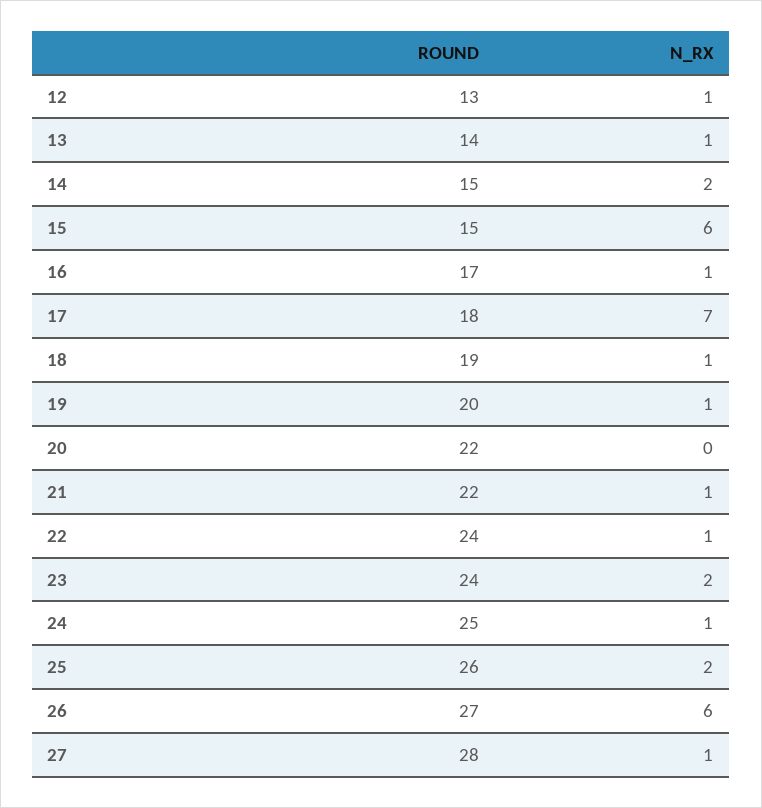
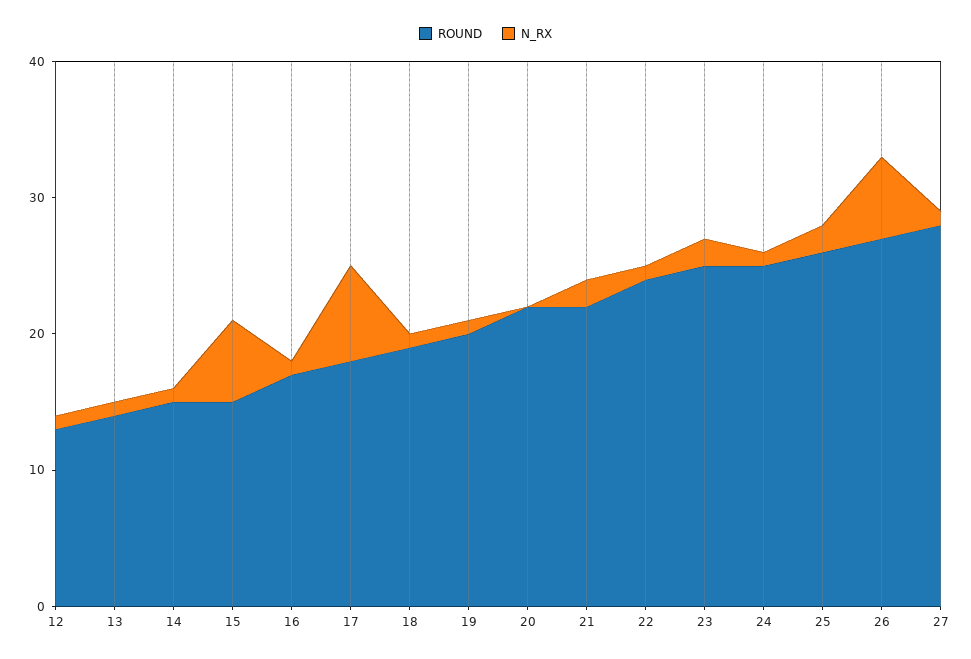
  {
    "ROUND": {
      "12": 13,
      "13": 14,
      "14": 15,
      "15": 15,
      "16": 17,
      "17": 18,
      "18": 19,
      "19": 20,
      "20": 22,
      "21": 22,
      "22": 24,
-     "23": 24,
+     "23": 25,
      "24": 25,
      "25": 26,
      "26": 27,
      "27": 28
    },
    "N_RX": {
      "12": 1,
      "13": 1,
-     "14": 2,
+     "14": 1,
      "15": 6,
      "16": 1,
      "17": 7,
      "18": 1,
      "19": 1,
      "20": 0,
-     "21": 1,
+     "21": 2,
      "22": 1,
      "23": 2,
      "24": 1,
      "25": 2,
      "26": 6,
      "27": 1
    }
  }

